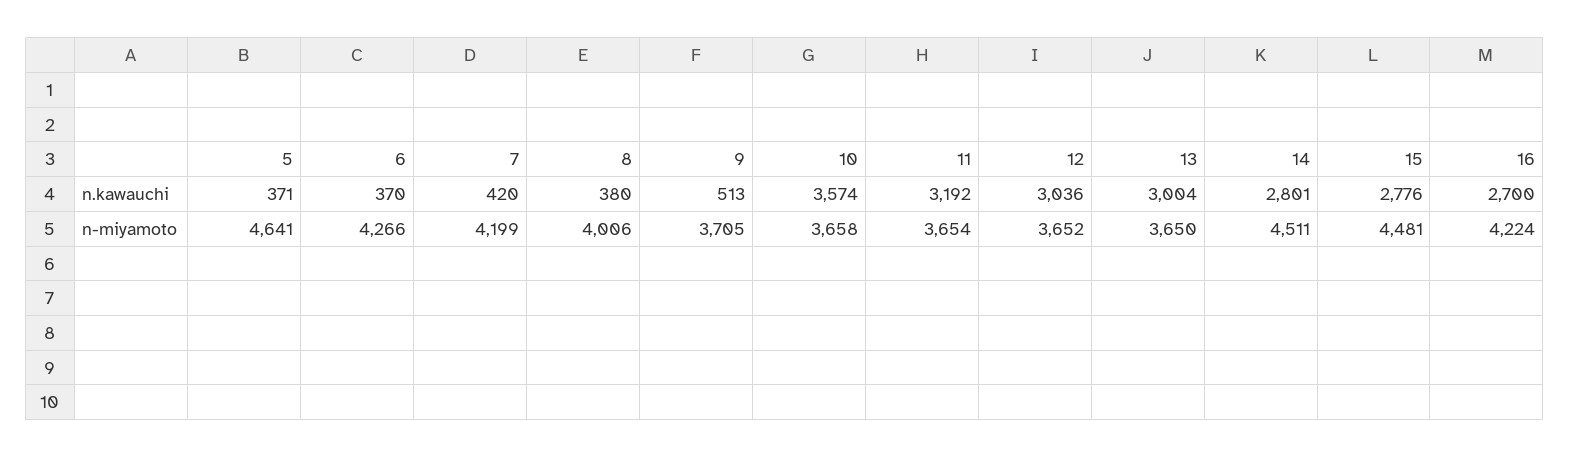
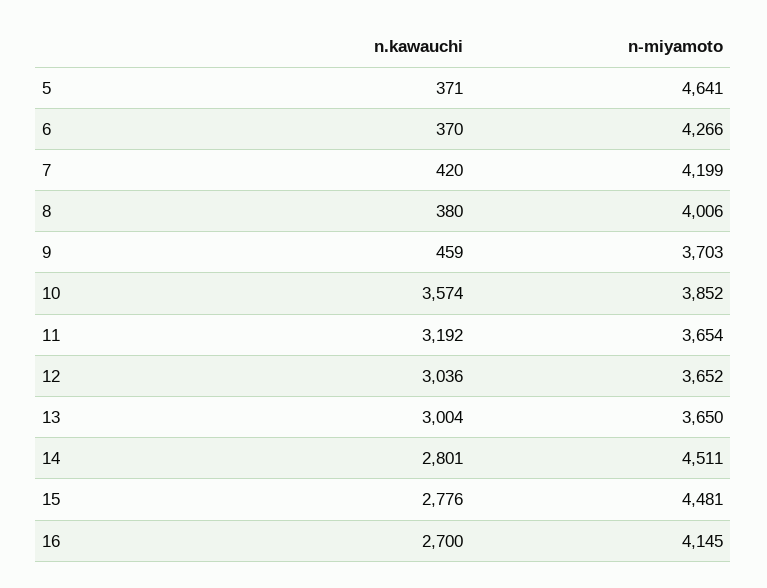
  {
    "5": {
      "n.kawauchi": 371,
      "n-miyamoto": 4641
    },
    "6": {
      "n.kawauchi": 370,
      "n-miyamoto": 4266
    },
    "7": {
      "n.kawauchi": 420,
      "n-miyamoto": 4199
    },
    "8": {
      "n.kawauchi": 380,
      "n-miyamoto": 4006
    },
    "9": {
-     "n.kawauchi": 513,
+     "n.kawauchi": 459,
-     "n-miyamoto": 3705
+     "n-miyamoto": 3703
    },
    "10": {
      "n.kawauchi": 3574,
-     "n-miyamoto": 3658
+     "n-miyamoto": 3852
    },
    "11": {
      "n.kawauchi": 3192,
      "n-miyamoto": 3654
    },
    "12": {
      "n.kawauchi": 3036,
      "n-miyamoto": 3652
    },
    "13": {
      "n.kawauchi": 3004,
      "n-miyamoto": 3650
    },
    "14": {
      "n.kawauchi": 2801,
      "n-miyamoto": 4511
    },
    "15": {
      "n.kawauchi": 2776,
      "n-miyamoto": 4481
    },
    "16": {
      "n.kawauchi": 2700,
-     "n-miyamoto": 4224
+     "n-miyamoto": 4145
    }
  }

